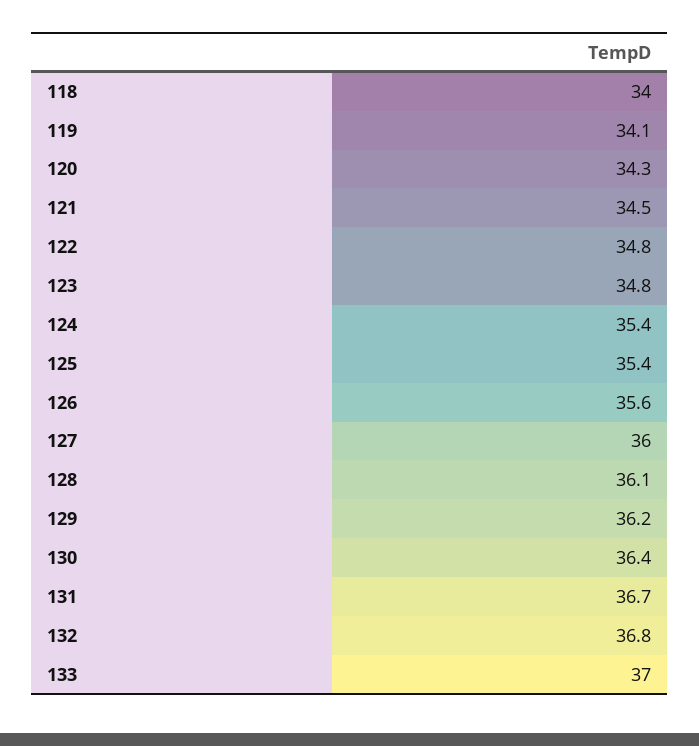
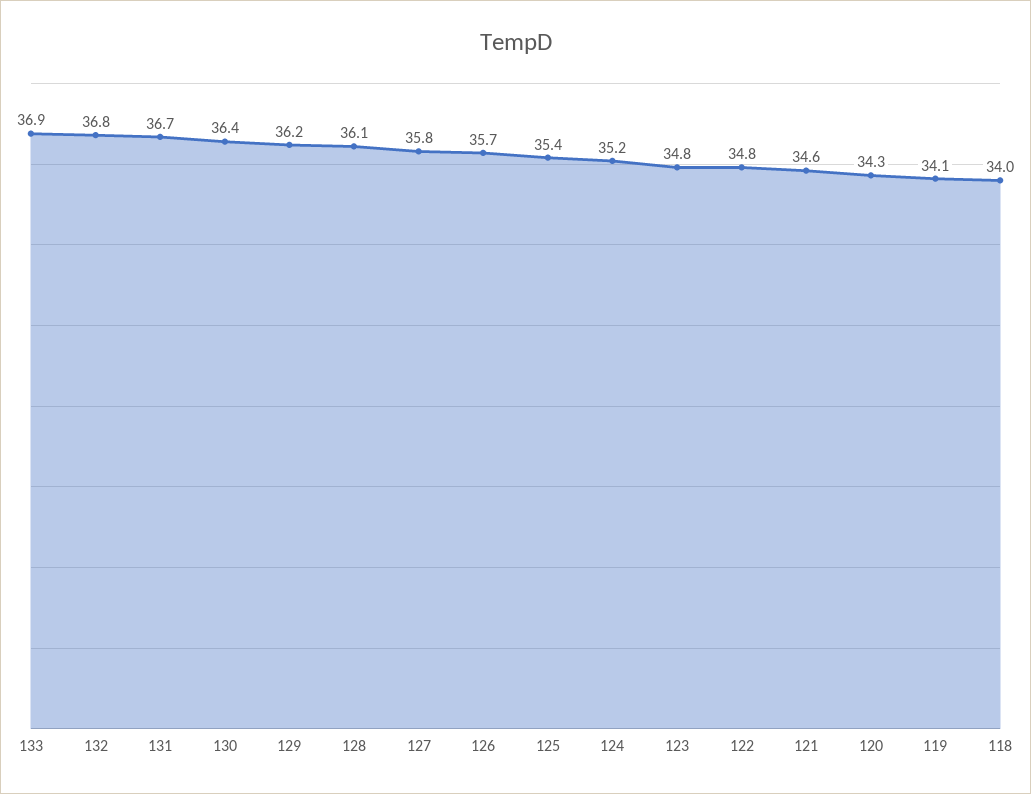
  {
    "118": 34,
    "119": 34.1,
    "120": 34.3,
-   "121": 34.5,
+   "121": 34.6,
    "122": 34.8,
    "123": 34.8,
-   "124": 35.4,
+   "124": 35.2,
    "125": 35.4,
-   "126": 35.6,
+   "126": 35.7,
-   "127": 36,
+   "127": 35.8,
    "128": 36.1,
    "129": 36.2,
    "130": 36.4,
    "131": 36.7,
    "132": 36.8,
-   "133": 37
+   "133": 36.9
  }

